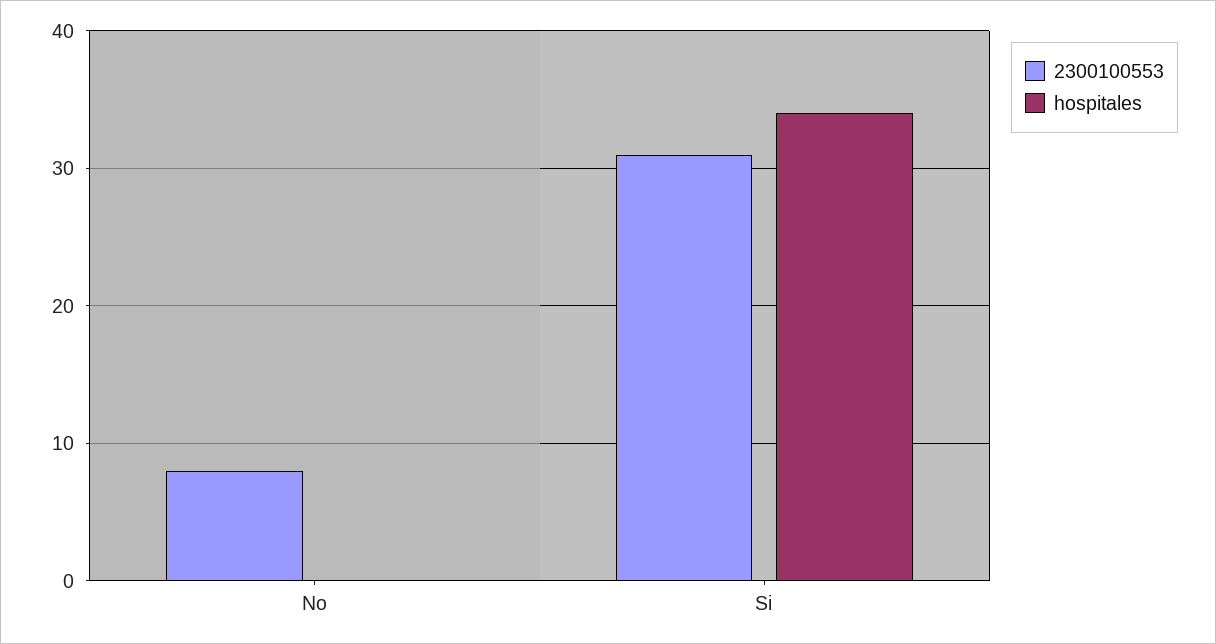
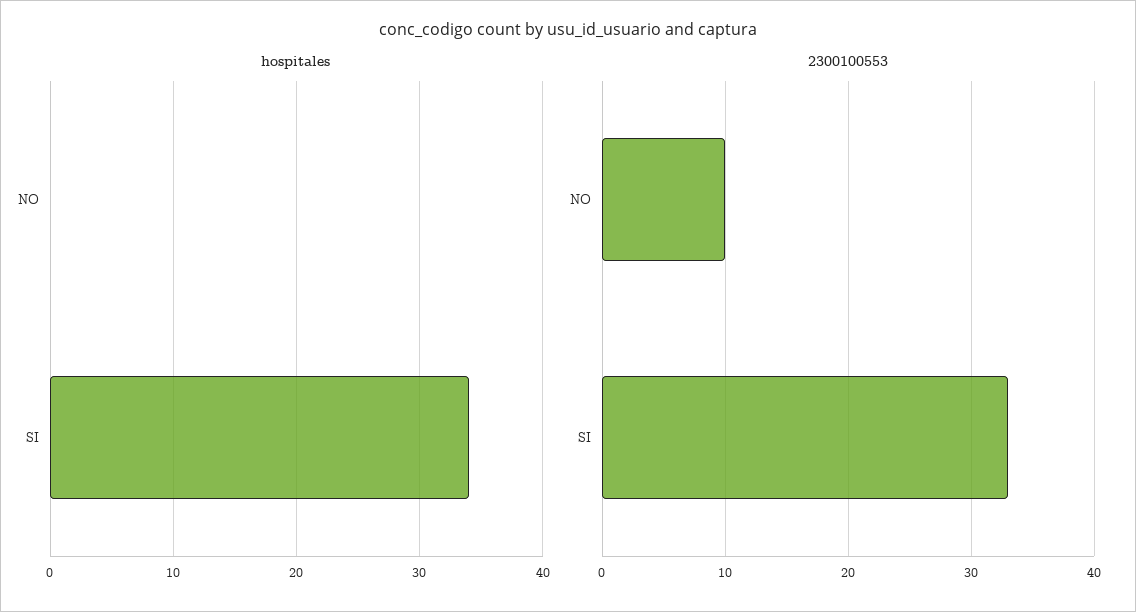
  {
    "2300100553": {
-     "No": 8,
+     "No": 10,
-     "Si": 31
+     "Si": 33
    },
    "hospitales": {
      "No": 0,
      "Si": 34
    }
  }

